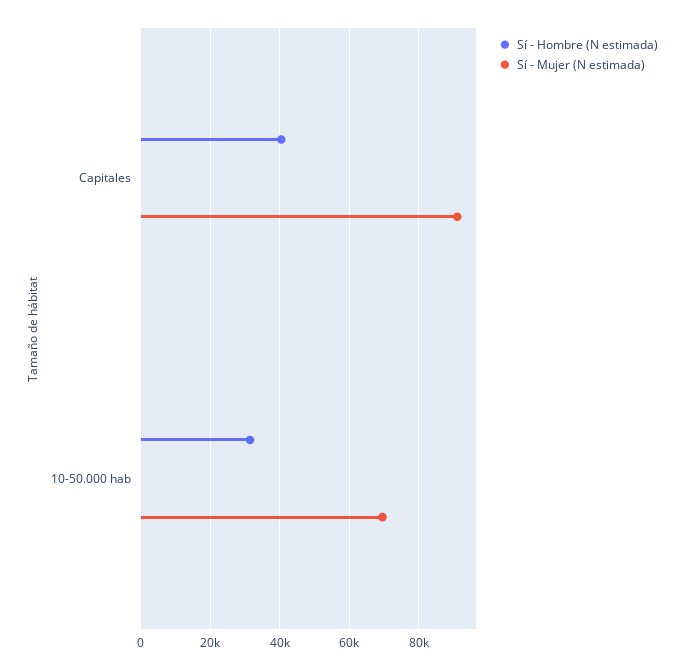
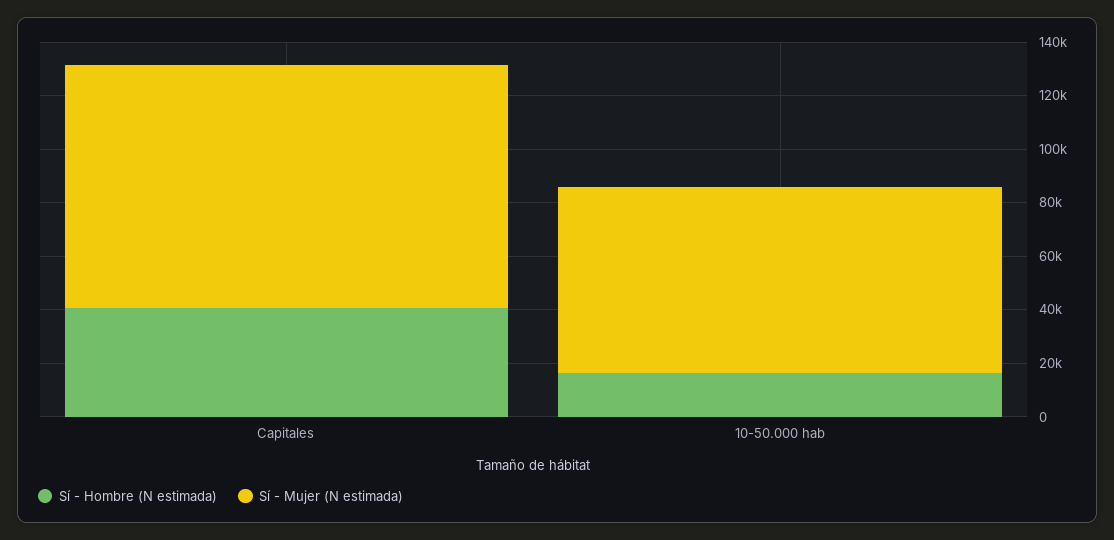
  {
    "Sí - Hombre (N estimada)": {
      "Capitales": 40000,
-     "10-50.000 hab": 32000
+     "10-50.000 hab": 15000
    },
    "Sí - Mujer (N estimada)": {
      "Capitales": 92000,
      "10-50.000 hab": 70000
    }
  }

